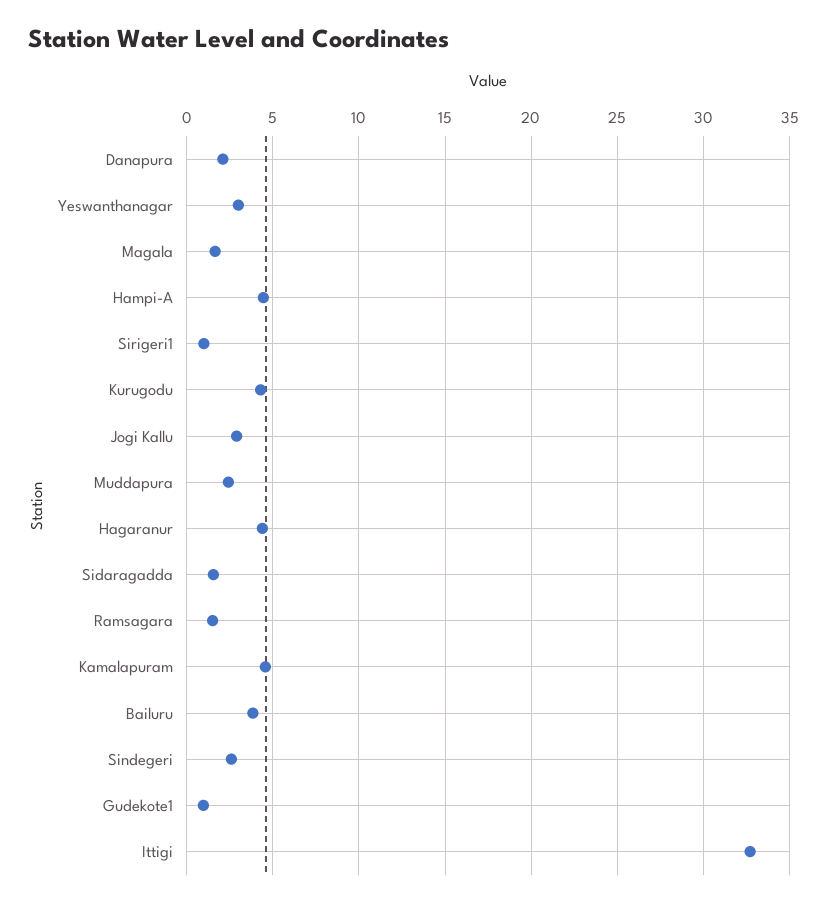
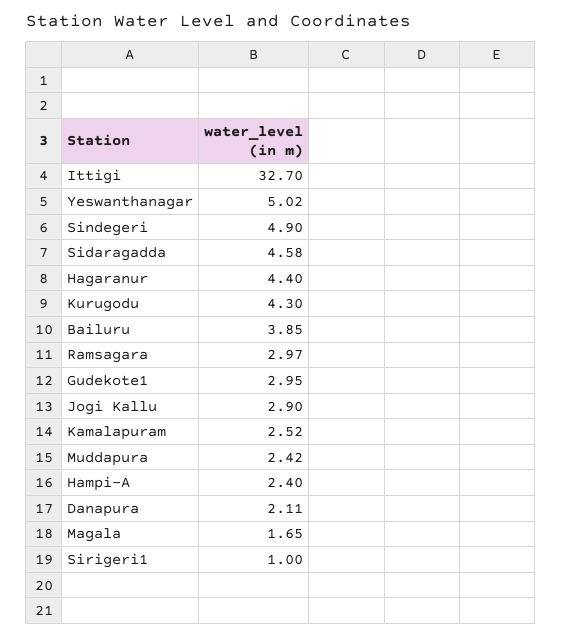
  {
    "Danapura": 2.11,
-   "Yeswanthanagar": 3,
+   "Yeswanthanagar": 5.02,
    "Magala": 1.65,
-   "Hampi-A": 4.5,
+   "Hampi-A": 2.4,
    "Sirigeri1": 1,
    "Kurugodu": 4.3,
    "Jogi Kallu": 2.9,
    "Muddapura": 2.42,
    "Hagaranur": 4.4,
-   "Sidaragadda": 1.5,
+   "Sidaragadda": 4.58,
-   "Ramsagara": 1.5,
+   "Ramsagara": 2.97,
-   "Kamalapuram": 4.5,
+   "Kamalapuram": 2.52,
    "Bailuru": 3.85,
-   "Sindegeri": 2.5,
+   "Sindegeri": 4.9,
-   "Gudekote1": 1,
+   "Gudekote1": 2.95,
    "Ittigi": 32.7
  }

